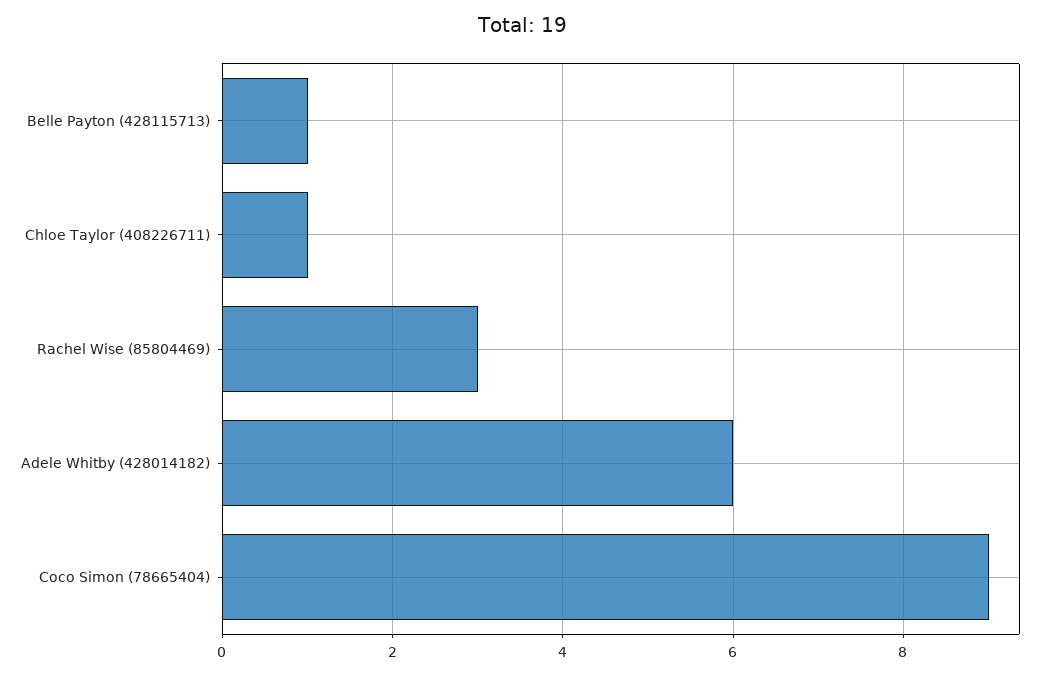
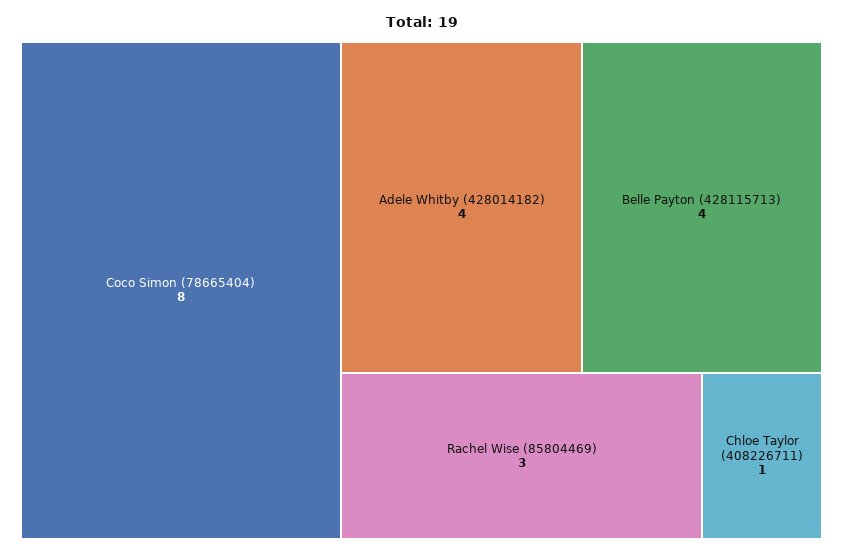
  {
-   "Belle Payton (428115713)": 1,
+   "Belle Payton (428115713)": 4,
    "Chloe Taylor (408226711)": 1,
    "Rachel Wise (85804469)": 3,
-   "Adele Whitby (428014182)": 6,
+   "Adele Whitby (428014182)": 4,
-   "Coco Simon (78665404)": 9
+   "Coco Simon (78665404)": 8
  }

